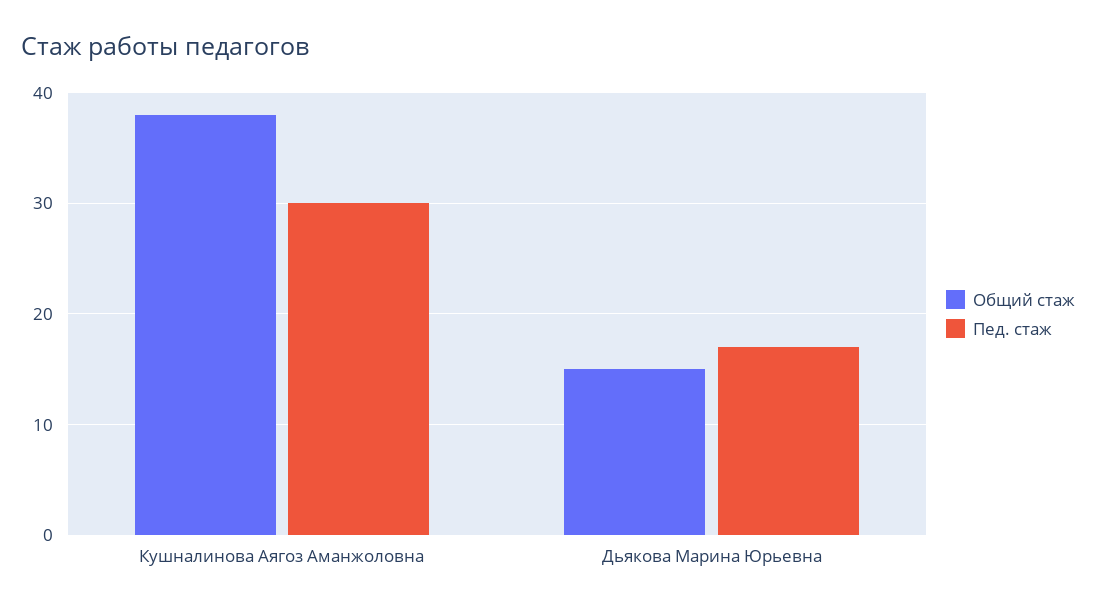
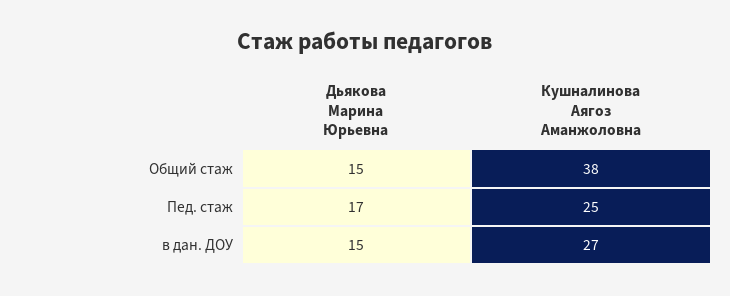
  {
    "Общий стаж": {
      "Кушналинова Аягоз Аманжоловна": 38,
      "Дьякова Марина Юрьевна": 15
    },
    "Пед. стаж": {
-     "Кушналинова Аягоз Аманжоловна": 30,
+     "Кушналинова Аягоз Аманжоловна": 25,
      "Дьякова Марина Юрьевна": 17
-   }
+   },
+   "в дан. ДОУ": {
+     "Дьякова Марина Юрьевна": 15,
+     "Кушналинова Аягоз Аманжоловна": 27
+   }
  }

